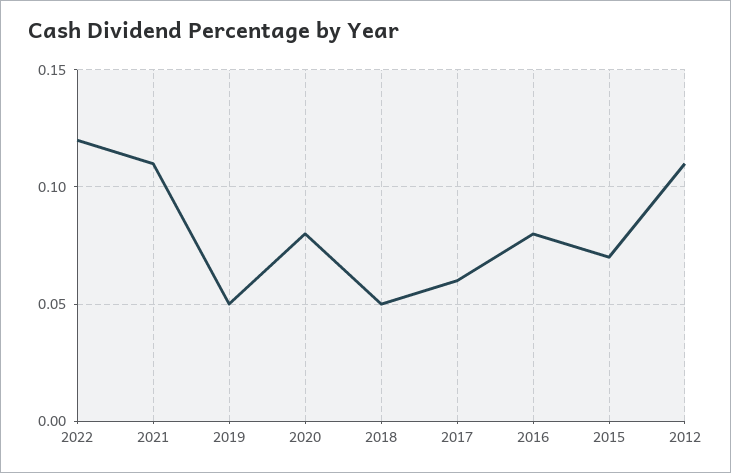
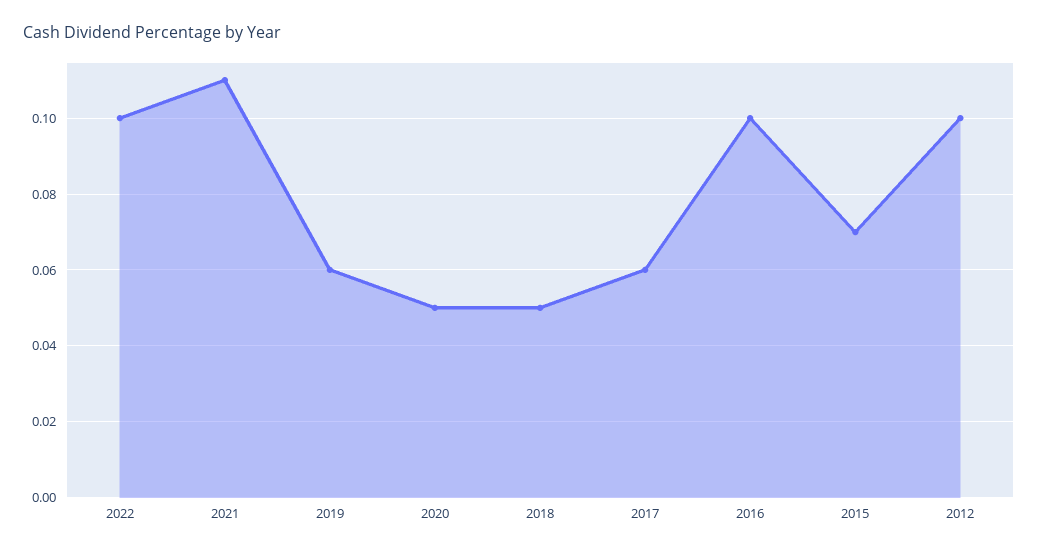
  {
-   "2022": 0.12,
+   "2022": 0.1,
    "2021": 0.11,
-   "2019": 0.05,
+   "2019": 0.06,
-   "2020": 0.08,
+   "2020": 0.05,
    "2018": 0.05,
    "2017": 0.06,
-   "2016": 0.08,
+   "2016": 0.1,
    "2015": 0.07,
-   "2012": 0.11
+   "2012": 0.1
  }

